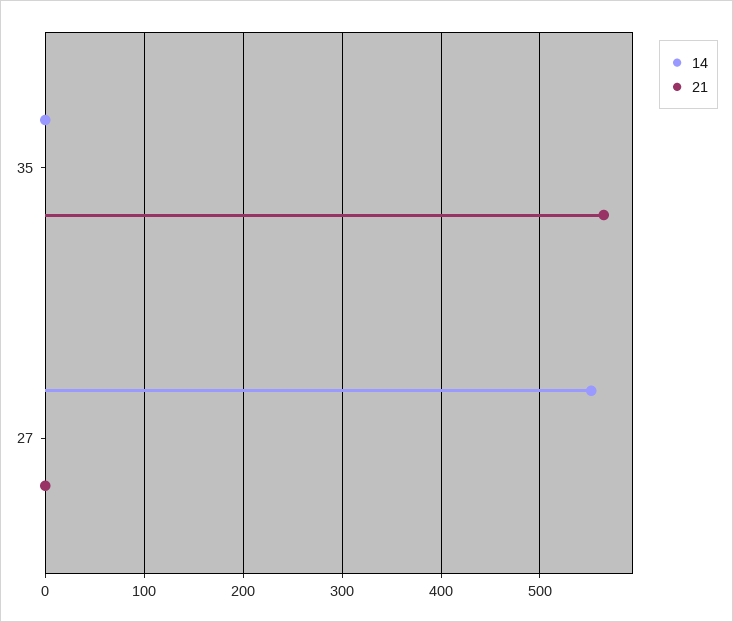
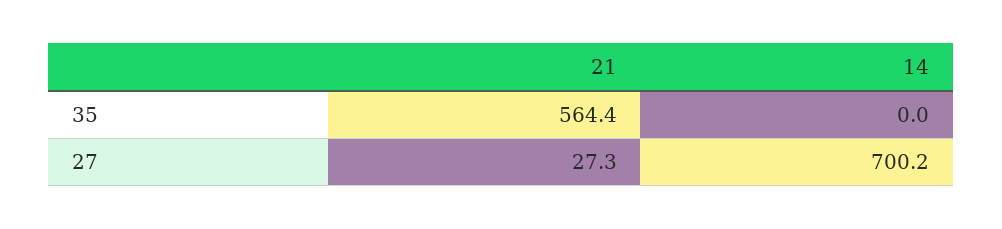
  {
    "14": {
      "35": 0,
-     "27": 550
+     "27": 700.2
    },
    "21": {
      "35": 564.4,
-     "27": 0
+     "27": 27.3
    }
  }

